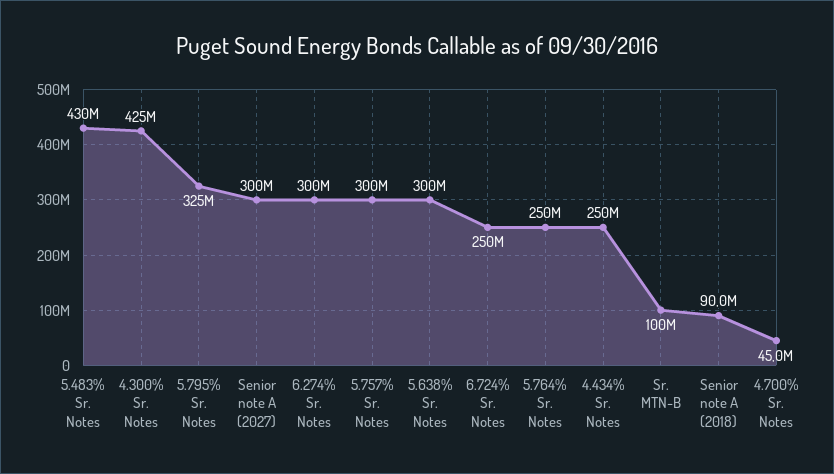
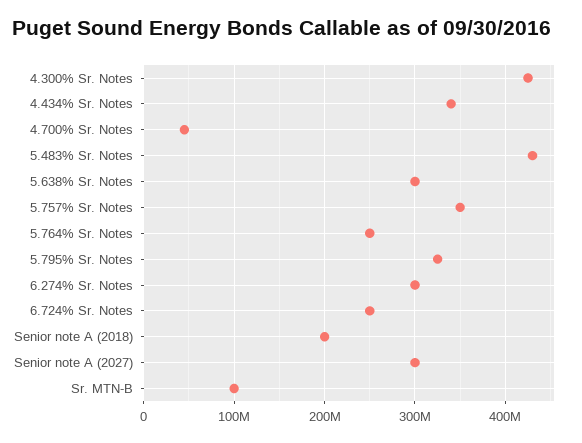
  {
    "5.483% Sr. Notes": 430000000,
    "4.300% Sr. Notes": 425000000,
    "5.795% Sr. Notes": 325000000,
    "Senior note A (2027)": 300000000,
    "6.274% Sr. Notes": 300000000,
-   "5.757% Sr. Notes": 300000000,
+   "5.757% Sr. Notes": 350000000,
    "5.638% Sr. Notes": 300000000,
    "6.724% Sr. Notes": 250000000,
    "5.764% Sr. Notes": 250000000,
-   "4.434% Sr. Notes": 250000000,
+   "4.434% Sr. Notes": 340000000,
    "Sr. MTN-B": 100000000,
-   "Senior note A (2018)": 90000000,
+   "Senior note A (2018)": 200000000,
    "4.700% Sr. Notes": 45000000
  }

